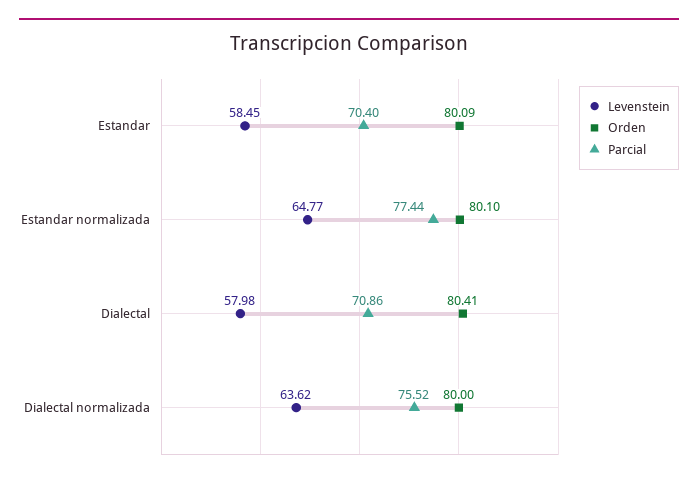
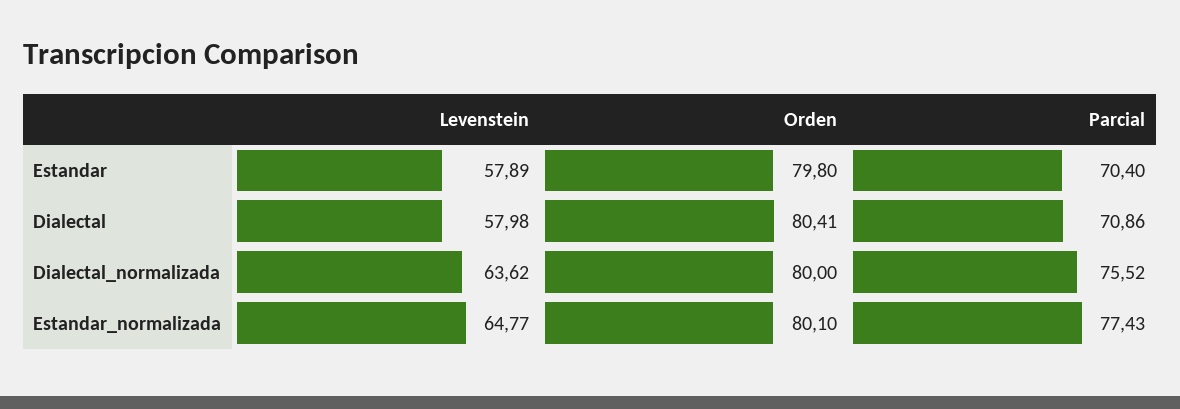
  {
    "Levenstein": {
-     "Estandar": 58.45,
+     "Estandar": 57.89,
      "Estandar normalizada": 64.77,
      "Dialectal": 57.98,
      "Dialectal normalizada": 63.62
    },
    "Orden": {
-     "Estandar": 80.09,
+     "Estandar": 79.8,
      "Estandar normalizada": 80.1,
      "Dialectal": 80.41,
      "Dialectal normalizada": 80
    },
    "Parcial": {
      "Estandar": 70.4,
-     "Estandar normalizada": 77.44,
+     "Estandar normalizada": 77.43,
      "Dialectal": 70.86,
      "Dialectal normalizada": 75.52
    }
  }

